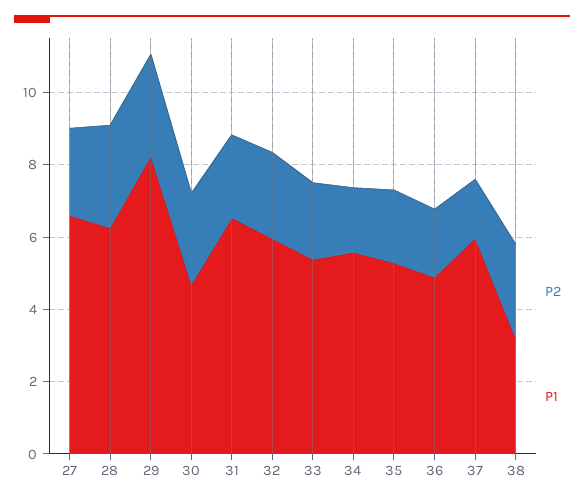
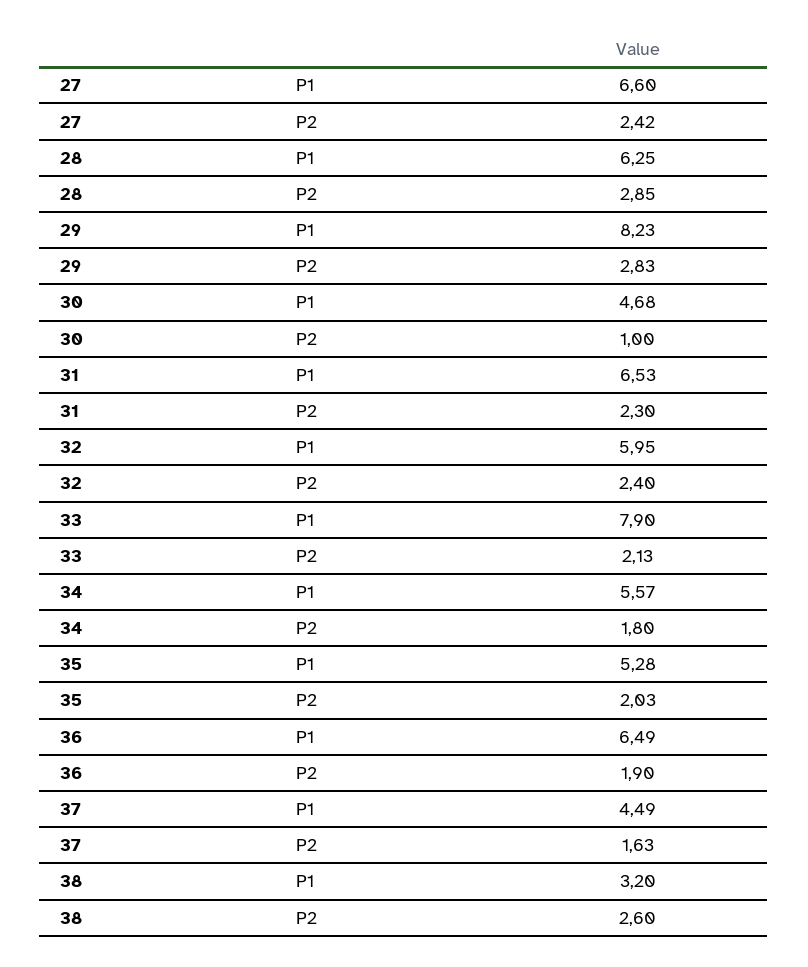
  {
    "P2": {
      "27": 2.42,
      "28": 2.85,
      "29": 2.83,
-     "30": 2.5,
+     "30": 1,
      "31": 2.3,
      "32": 2.4,
      "33": 2.13,
      "34": 1.8,
      "35": 2.03,
      "36": 1.9,
      "37": 1.63,
      "38": 2.6
    },
    "P1": {
      "27": 6.6,
      "28": 6.25,
      "29": 8.23,
      "30": 4.68,
      "31": 6.53,
      "32": 5.95,
-     "33": 5.5,
+     "33": 7.9,
      "34": 5.57,
      "35": 5.28,
-     "36": 5,
+     "36": 6.49,
-     "37": 6,
+     "37": 4.49,
      "38": 3.2
    }
  }

